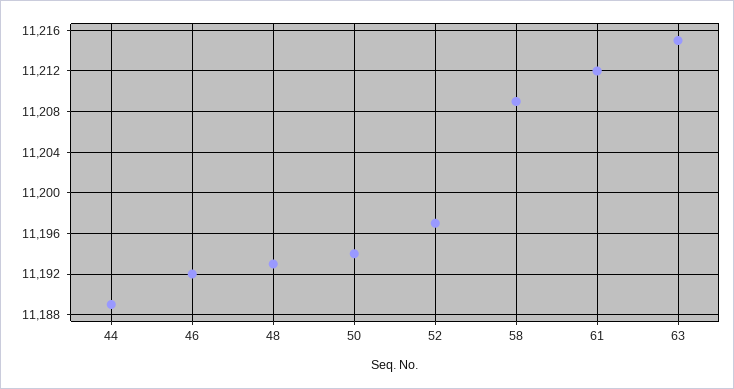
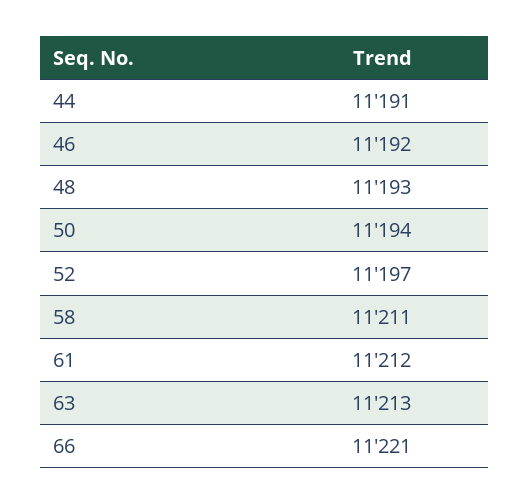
  {
-   "44": 11189,
+   "44": 11191,
    "46": 11192,
    "48": 11193,
    "50": 11194,
    "52": 11197,
-   "58": 11209,
+   "58": 11211,
    "61": 11212,
-   "63": 11215
+   "63": 11213,
+   "66": 11221
  }

